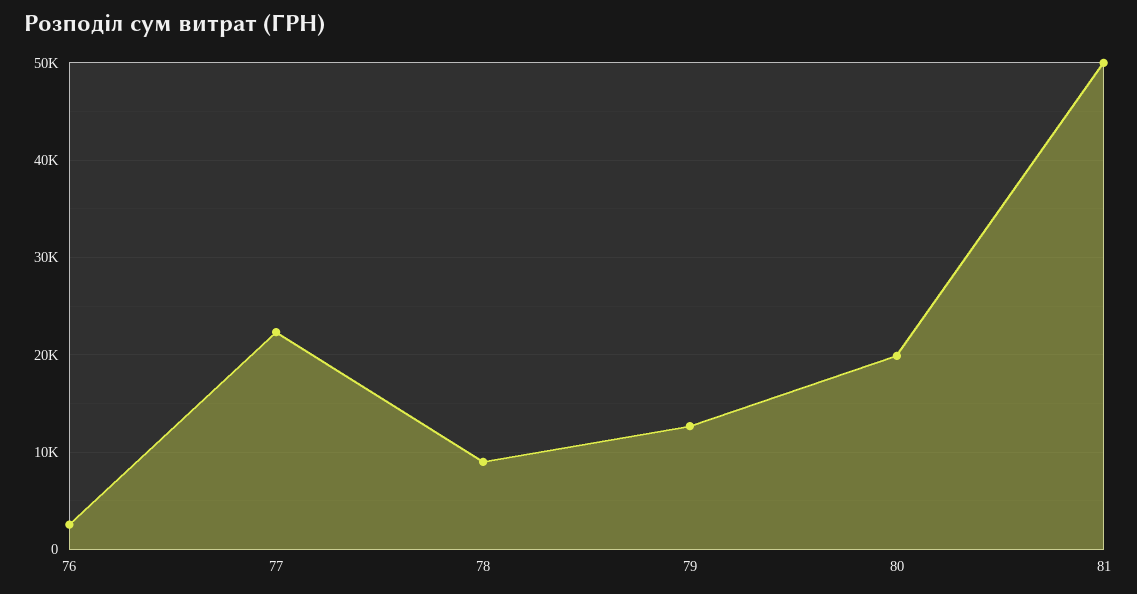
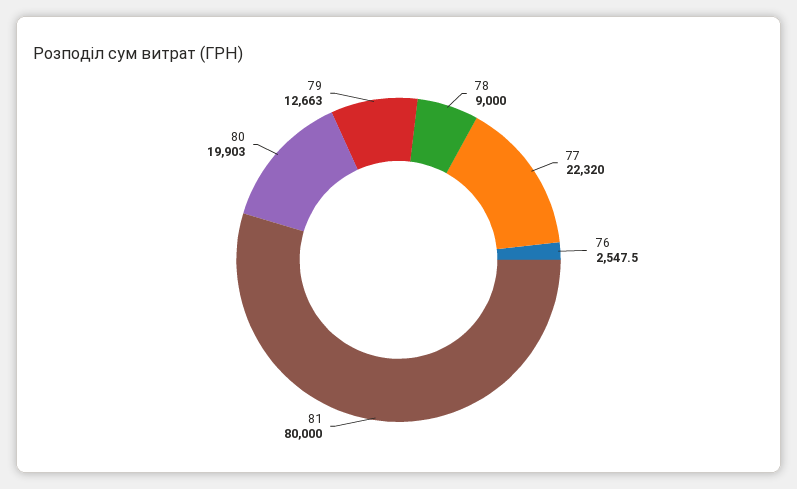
  {
    "76": 2547.5,
    "77": 22320,
    "78": 9000,
    "79": 12663,
    "80": 19903,
-   "81": 50000
+   "81": 80000
  }

